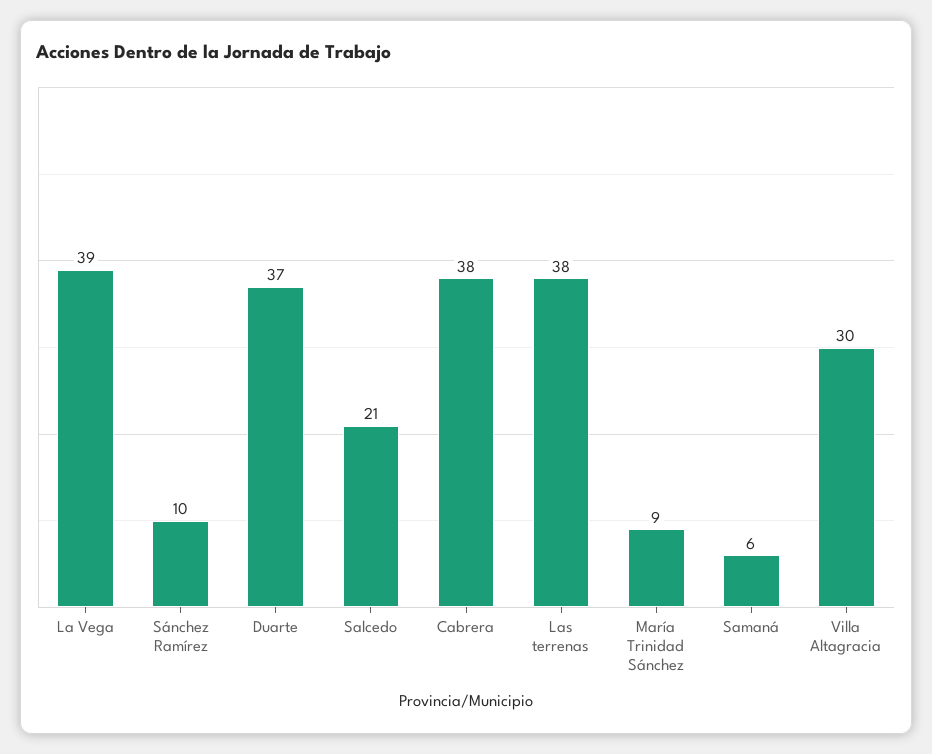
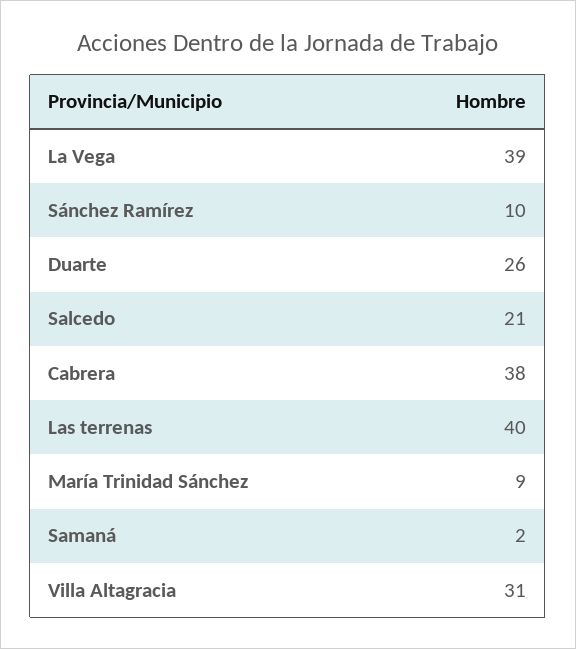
  {
    "La Vega": 39,
    "Sánchez Ramírez": 10,
-   "Duarte": 37,
+   "Duarte": 26,
    "Salcedo": 21,
    "Cabrera": 38,
-   "Las terrenas": 38,
+   "Las terrenas": 40,
    "María Trinidad Sánchez": 9,
-   "Samaná": 6,
+   "Samaná": 2,
-   "Villa Altagracia": 30
+   "Villa Altagracia": 31
  }

